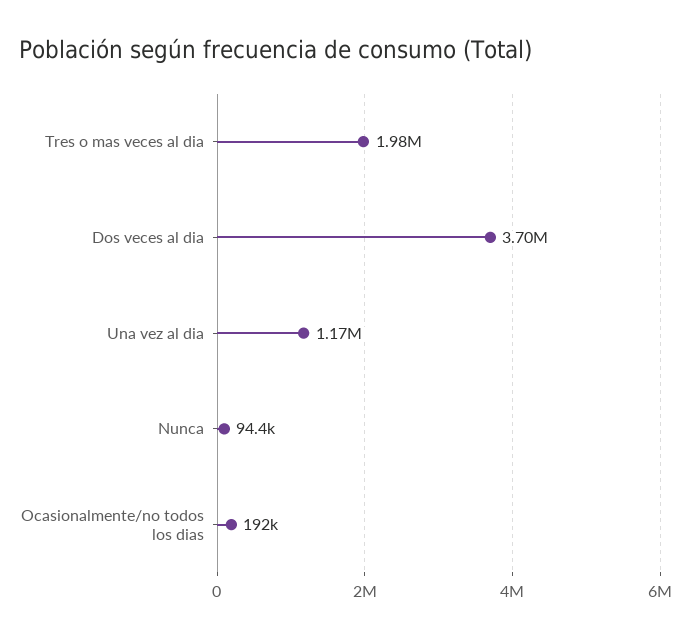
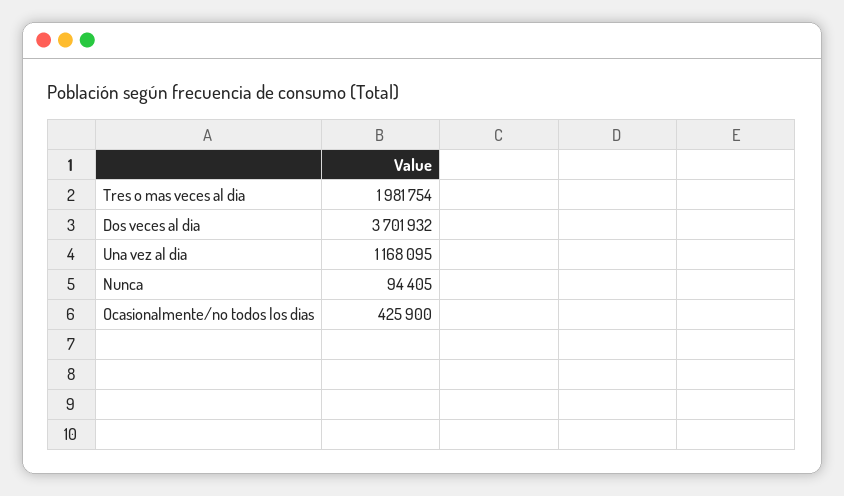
  {
    "Tres o mas veces al dia": 1981754,
    "Dos veces al dia": 3701932,
    "Una vez al dia": 1168095,
    "Nunca": 94405,
-   "Ocasionalmente/no todos los dias": 192000
+   "Ocasionalmente/no todos los dias": 425900
  }

